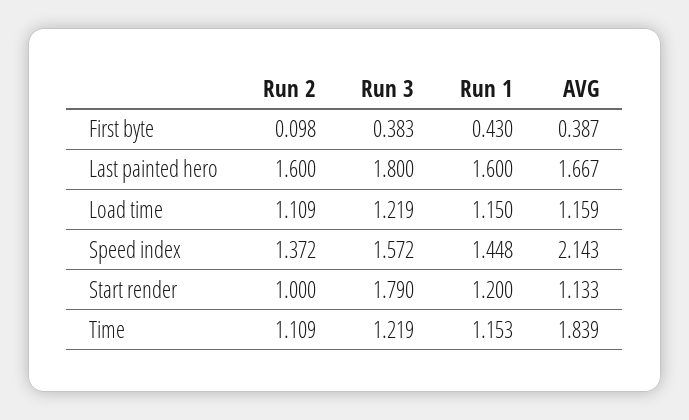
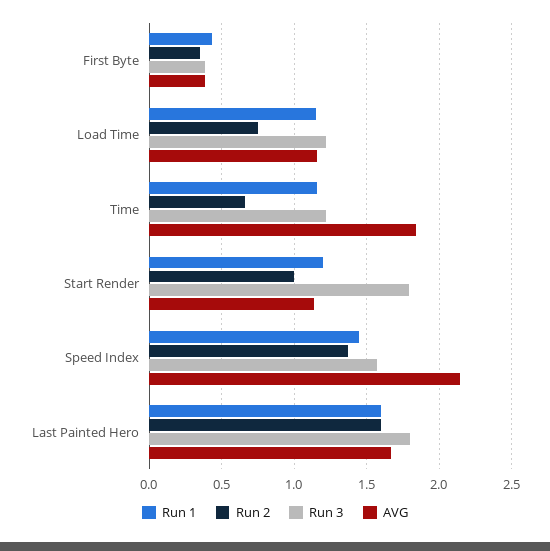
  {
    "Run 2": {
-     "First byte": 0.098,
+     "First byte": 0.35,
      "Last painted hero": 1.6,
-     "Load time": 1.109,
+     "Load time": 0.75,
      "Speed index": 1.372,
      "Start render": 1,
-     "Time": 1.109
+     "Time": 0.65
    },
    "Run 3": {
      "First byte": 0.383,
      "Last painted hero": 1.8,
      "Load time": 1.219,
      "Speed index": 1.572,
      "Start render": 1.79,
      "Time": 1.219
    },
    "Run 1": {
      "First byte": 0.43,
      "Last painted hero": 1.6,
      "Load time": 1.15,
      "Speed index": 1.448,
      "Start render": 1.2,
      "Time": 1.153
    },
    "AVG": {
      "First byte": 0.387,
      "Last painted hero": 1.667,
      "Load time": 1.159,
      "Speed index": 2.143,
      "Start render": 1.133,
      "Time": 1.839
    }
  }

